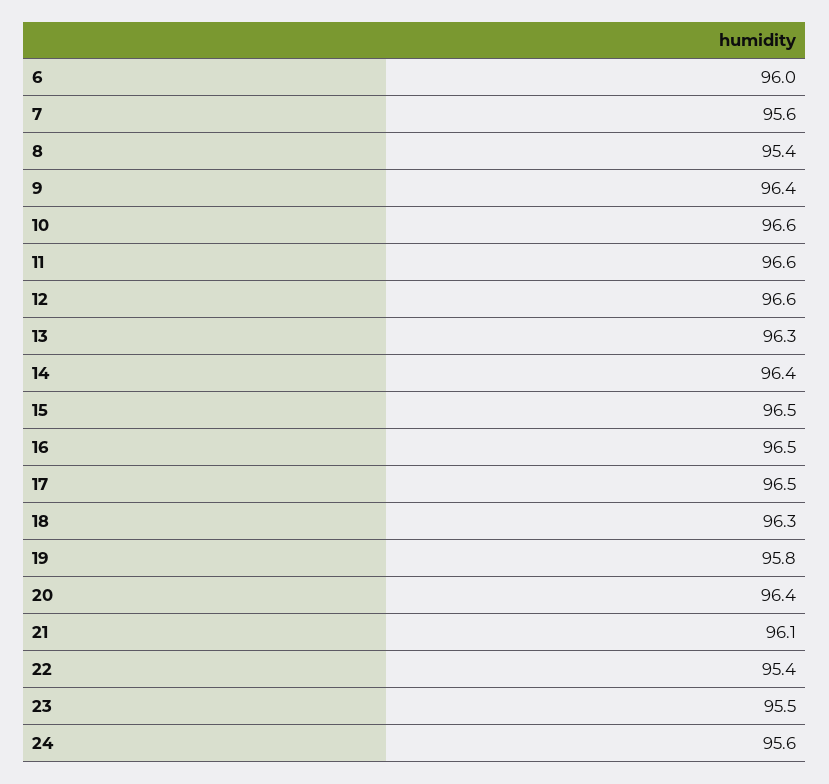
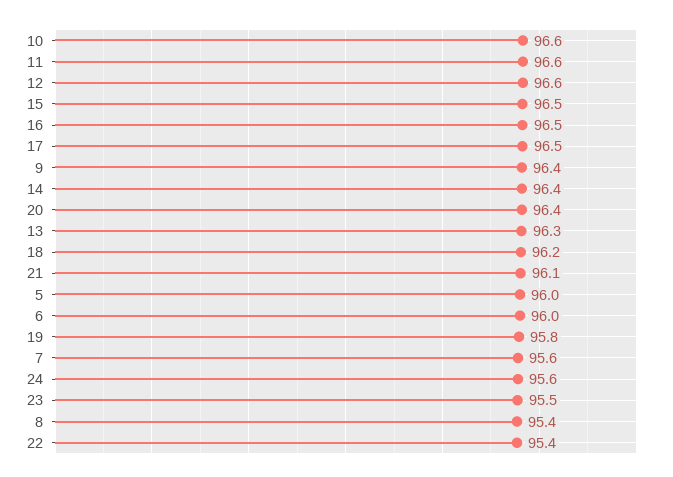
  {
    "6": 96,
    "7": 95.6,
    "8": 95.4,
    "9": 96.4,
    "10": 96.6,
    "11": 96.6,
    "12": 96.6,
    "13": 96.3,
    "14": 96.4,
    "15": 96.5,
    "16": 96.5,
    "17": 96.5,
-   "18": 96.3,
+   "18": 96.2,
    "19": 95.8,
    "20": 96.4,
    "21": 96.1,
    "22": 95.4,
    "23": 95.5,
-   "24": 95.6
+   "24": 95.6,
+   "5": 96
  }

